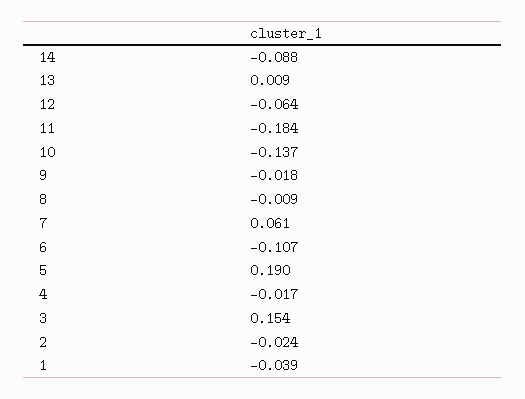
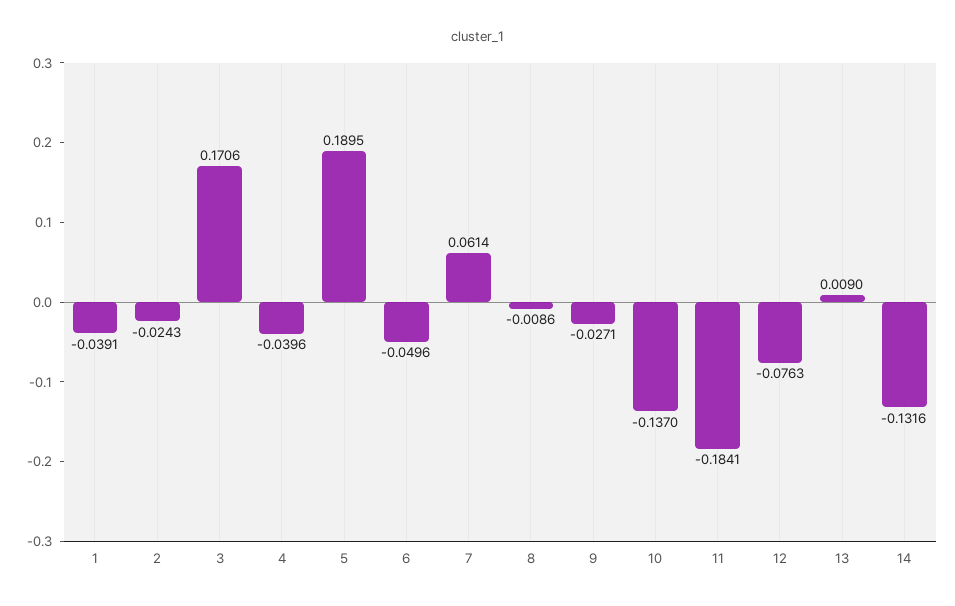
  {
-   "14": -0.088,
+   "14": -0.1316,
    "13": 0.009,
-   "12": -0.064,
+   "12": -0.0763,
    "11": -0.1841,
    "10": -0.137,
-   "9": -0.018,
+   "9": -0.0271,
    "8": -0.0086,
    "7": 0.0614,
-   "6": -0.107,
+   "6": -0.0496,
    "5": 0.1895,
-   "4": -0.017,
+   "4": -0.0396,
-   "3": 0.154,
+   "3": 0.1706,
    "2": -0.0243,
    "1": -0.0391
  }

